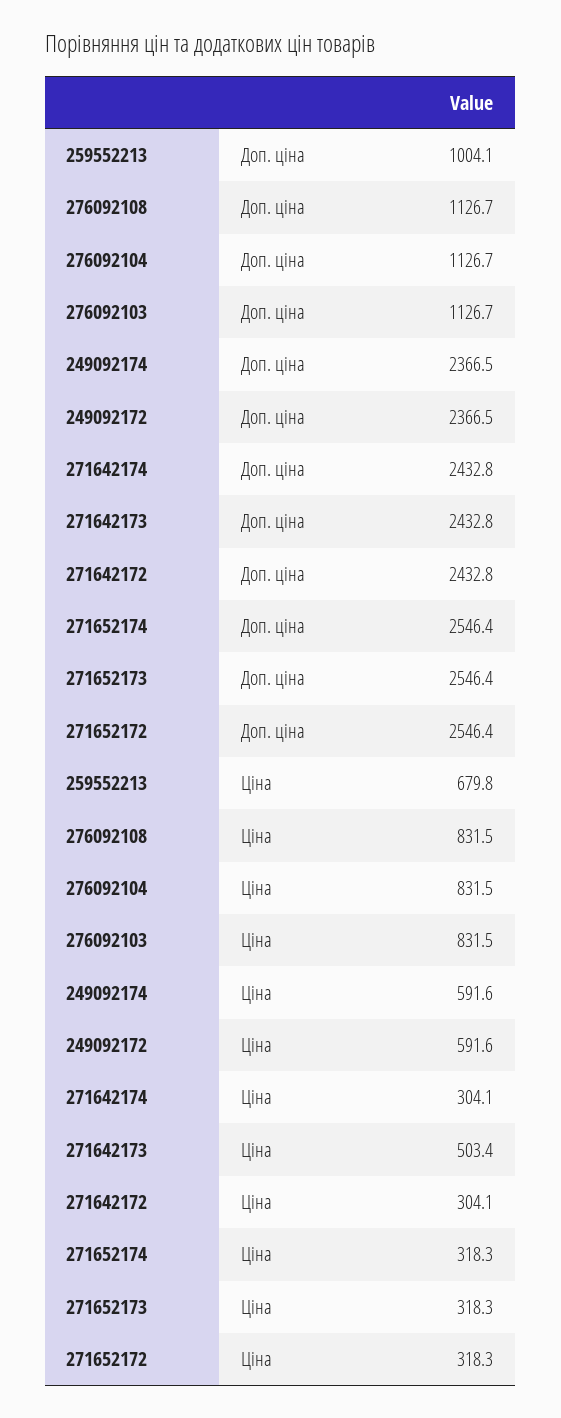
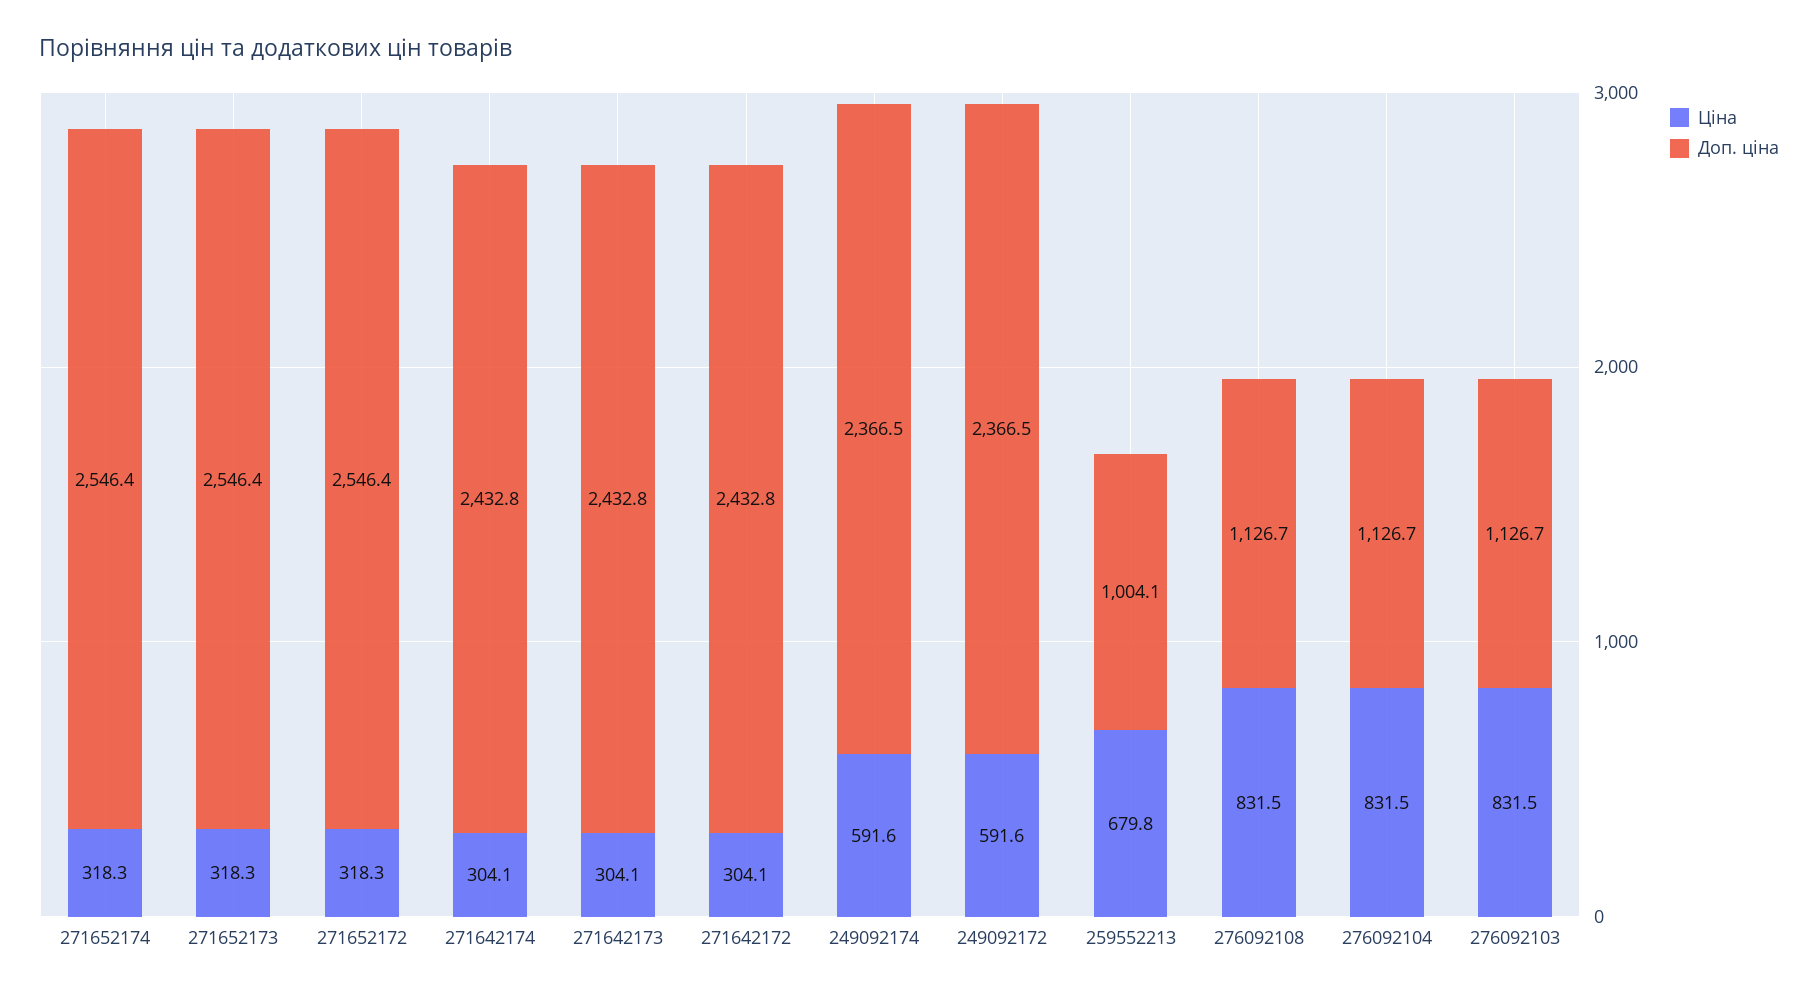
  {
    "Доп. ціна": {
      "259552213": 1004.1,
      "276092108": 1126.7,
      "276092104": 1126.7,
      "276092103": 1126.7,
      "249092174": 2366.5,
      "249092172": 2366.5,
      "271642174": 2432.8,
      "271642173": 2432.8,
      "271642172": 2432.8,
      "271652174": 2546.4,
      "271652173": 2546.4,
      "271652172": 2546.4
    },
    "Ціна": {
      "259552213": 679.8,
      "276092108": 831.5,
      "276092104": 831.5,
      "276092103": 831.5,
      "249092174": 591.6,
      "249092172": 591.6,
      "271642174": 304.1,
-     "271642173": 503.4,
+     "271642173": 304.1,
      "271642172": 304.1,
      "271652174": 318.3,
      "271652173": 318.3,
      "271652172": 318.3
    }
  }

